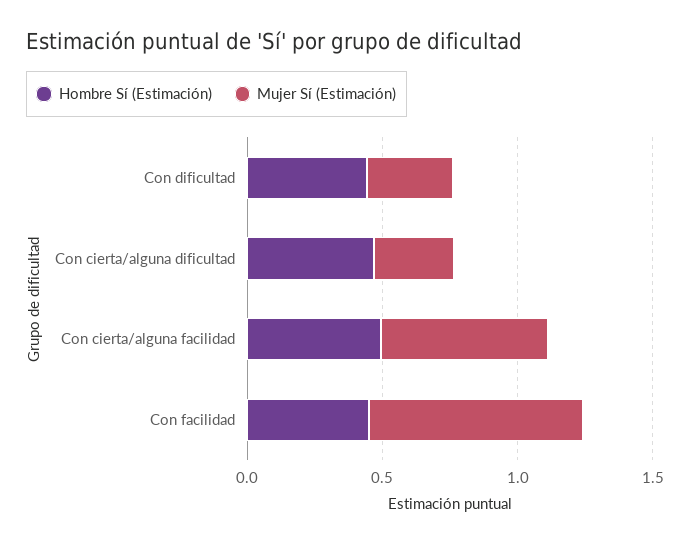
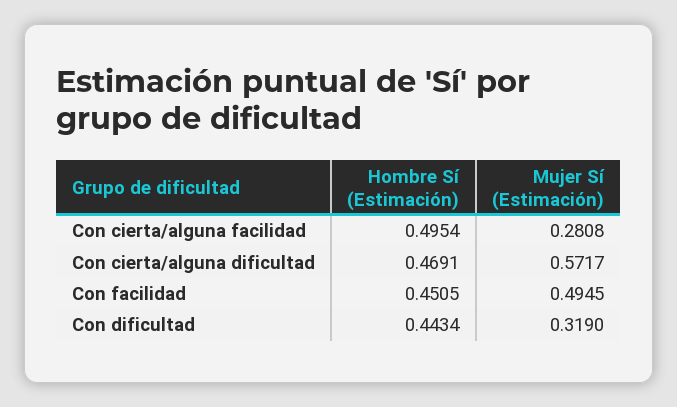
  {
    "Hombre Sí (Estimación)": {
      "Con dificultad": 0.4434,
      "Con cierta/alguna dificultad": 0.4691,
      "Con cierta/alguna facilidad": 0.4954,
      "Con facilidad": 0.4505
    },
    "Mujer Sí (Estimación)": {
      "Con dificultad": 0.319,
-     "Con cierta/alguna dificultad": 0.3,
+     "Con cierta/alguna dificultad": 0.5717,
-     "Con cierta/alguna facilidad": 0.6,
+     "Con cierta/alguna facilidad": 0.2808,
-     "Con facilidad": 0.8
+     "Con facilidad": 0.4945
    }
  }

